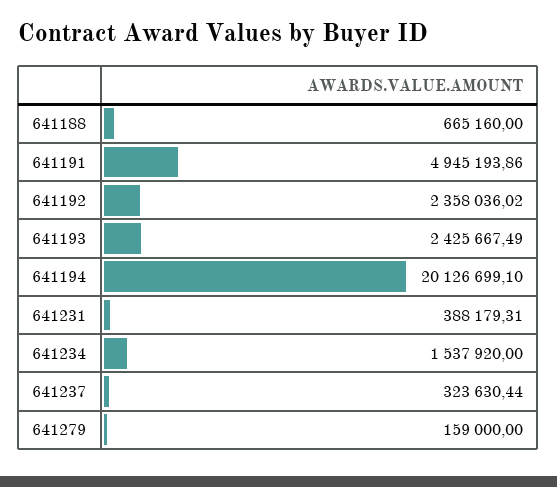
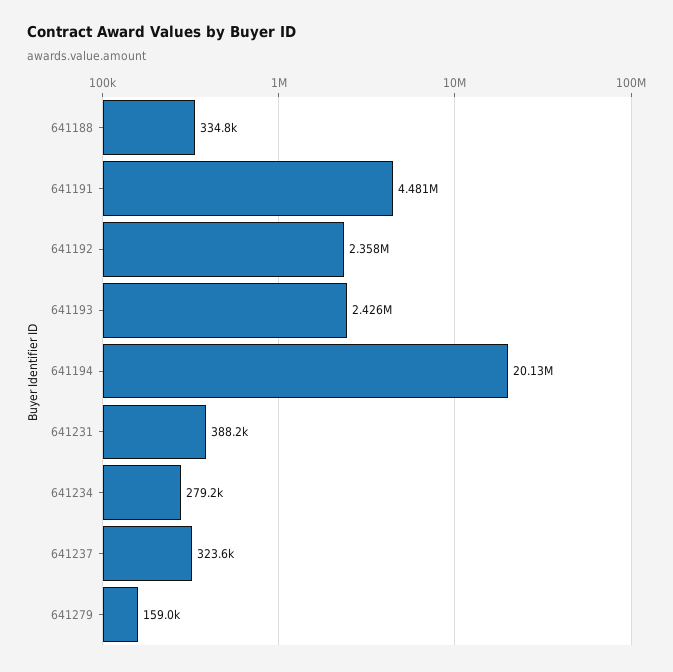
  {
-   "641188": 665160,
+   "641188": 334800,
-   "641191": 4945193.86,
+   "641191": 4481000,
    "641192": 2358036.02,
    "641193": 2425667.49,
    "641194": 20126699.1,
    "641231": 388179.31,
-   "641234": 1537920,
+   "641234": 279200,
    "641237": 323630.44,
    "641279": 159000
  }

